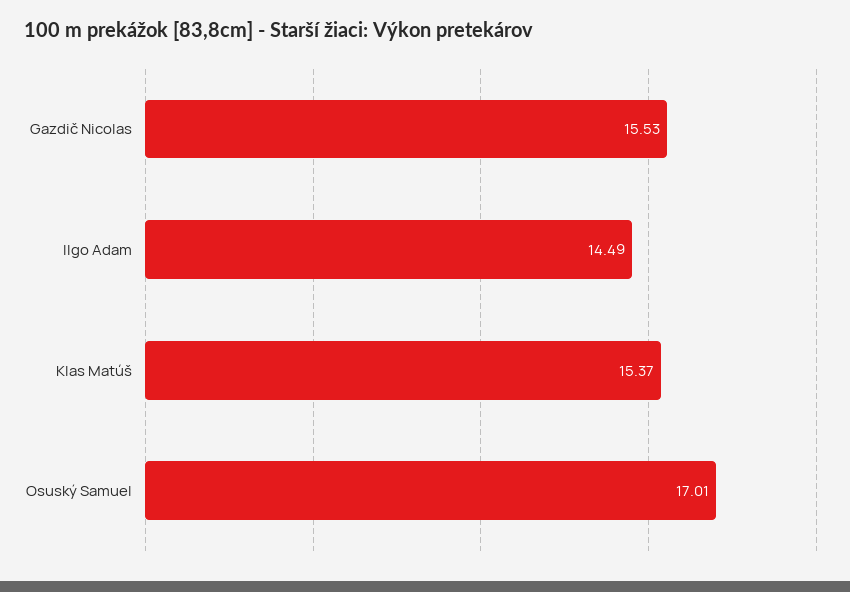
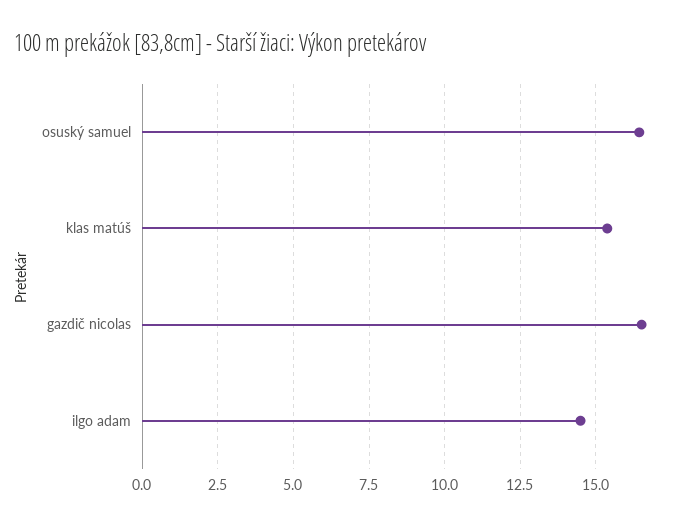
  {
-   "Gazdič Nicolas": 15.53,
+   "Gazdič Nicolas": 16.5,
    "Ilgo Adam": 14.49,
    "Klas Matúš": 15.37,
-   "Osuský Samuel": 17.01
+   "Osuský Samuel": 16.5
  }

